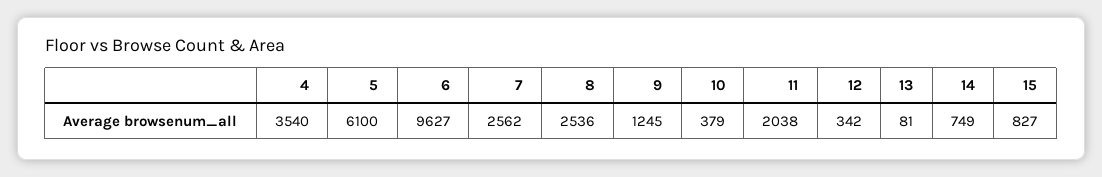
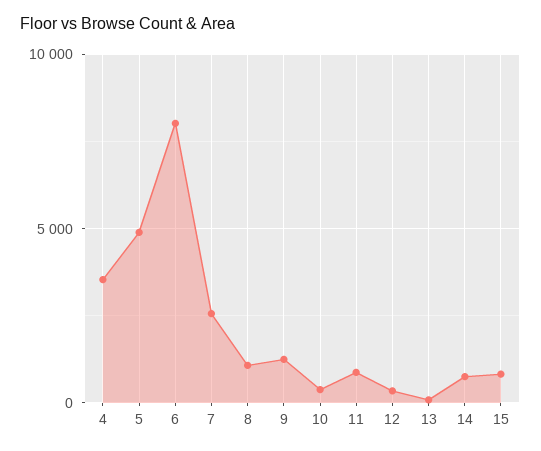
  {
    "4": 3540,
-   "5": 6100,
+   "5": 5000,
-   "6": 9627,
+   "6": 8000,
    "7": 2562,
-   "8": 2536,
+   "8": 1000,
    "9": 1245,
    "10": 379,
-   "11": 2038,
+   "11": 1000,
    "12": 342,
    "13": 81,
    "14": 749,
    "15": 827
  }

